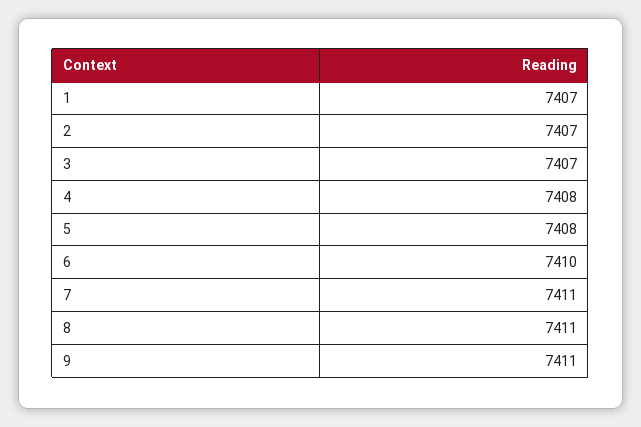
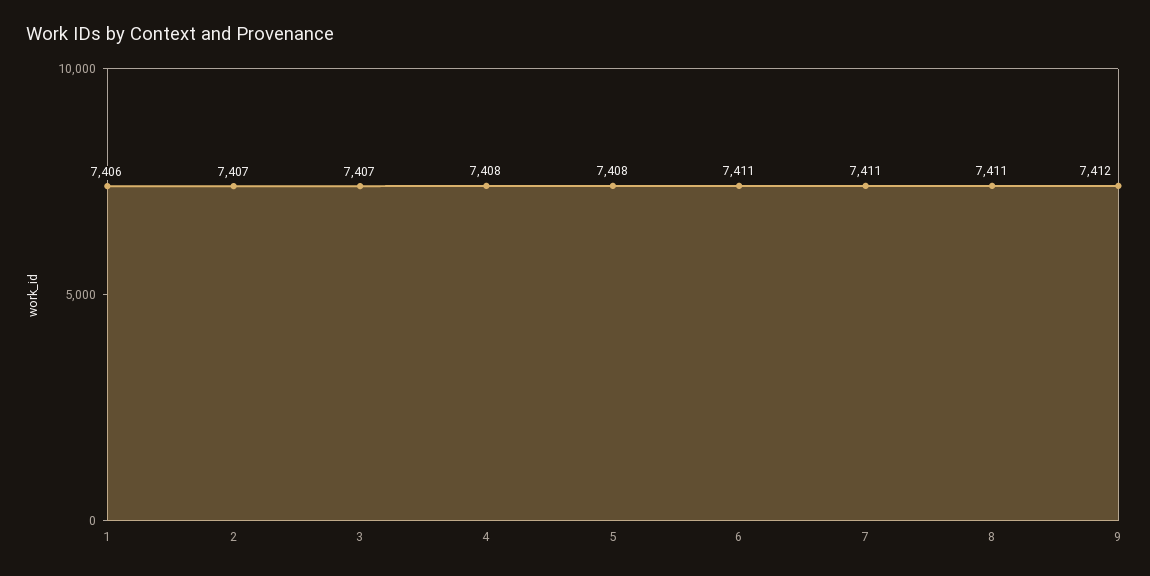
  {
-   "1": 7407,
+   "1": 7406,
    "2": 7407,
    "3": 7407,
    "4": 7408,
    "5": 7408,
-   "6": 7410,
+   "6": 7411,
    "7": 7411,
    "8": 7411,
-   "9": 7411
+   "9": 7412
  }

